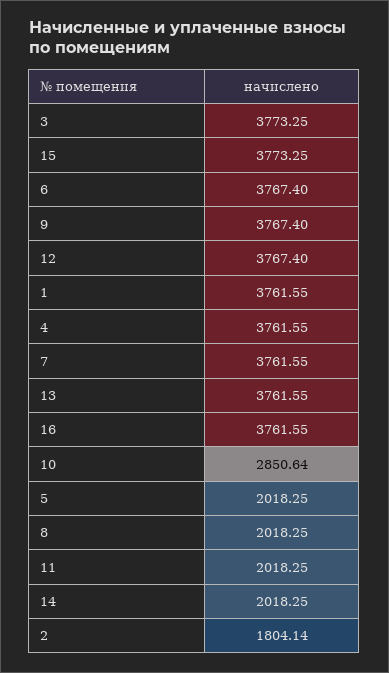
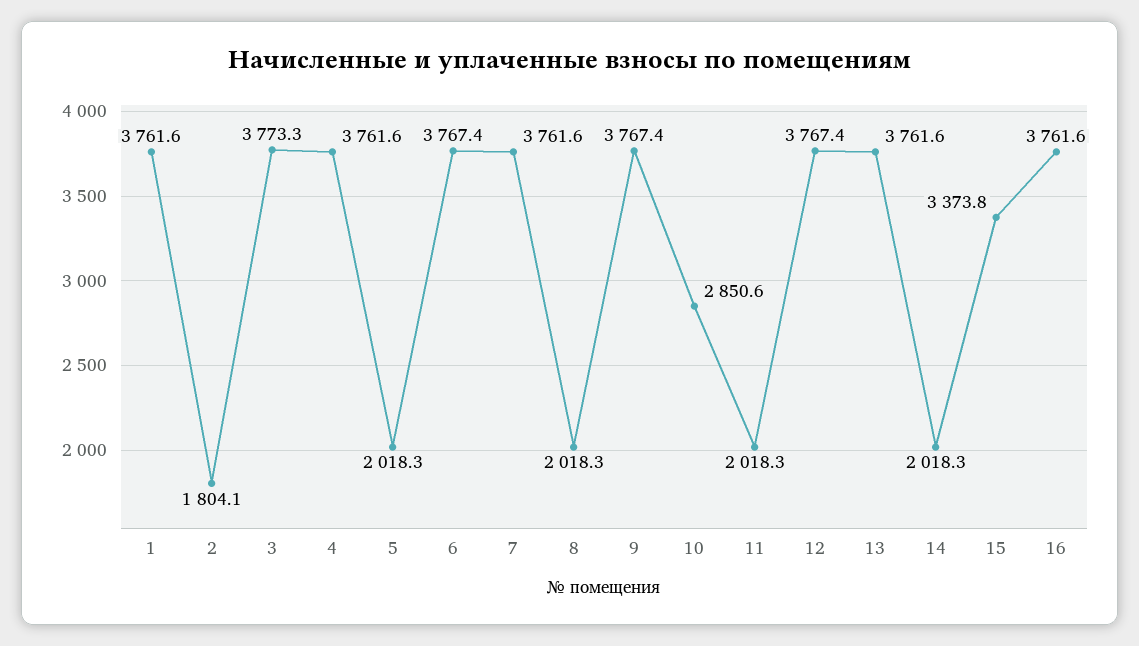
  {
    "3": 3773.25,
-   "15": 3773.25,
+   "15": 3373.8,
    "6": 3767.4,
    "9": 3767.4,
    "12": 3767.4,
    "1": 3761.55,
    "4": 3761.55,
    "7": 3761.55,
    "13": 3761.55,
    "16": 3761.55,
    "10": 2850.64,
    "5": 2018.25,
    "8": 2018.25,
    "11": 2018.25,
    "14": 2018.25,
    "2": 1804.14
  }

